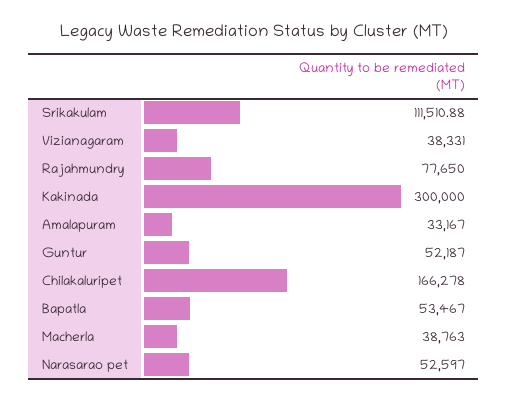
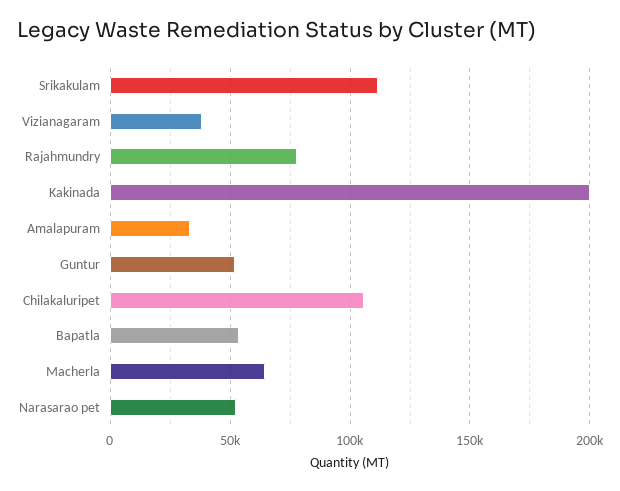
  {
    "Srikakulam": 111510.88,
    "Vizianagaram": 38331,
    "Rajahmundry": 77650,
-   "Kakinada": 300000,
+   "Kakinada": 200000,
    "Amalapuram": 33167,
    "Guntur": 52187,
-   "Chilakaluripet": 166278,
+   "Chilakaluripet": 105000,
    "Bapatla": 53467,
-   "Macherla": 38763,
+   "Macherla": 65000,
    "Narasarao pet": 52597
  }

